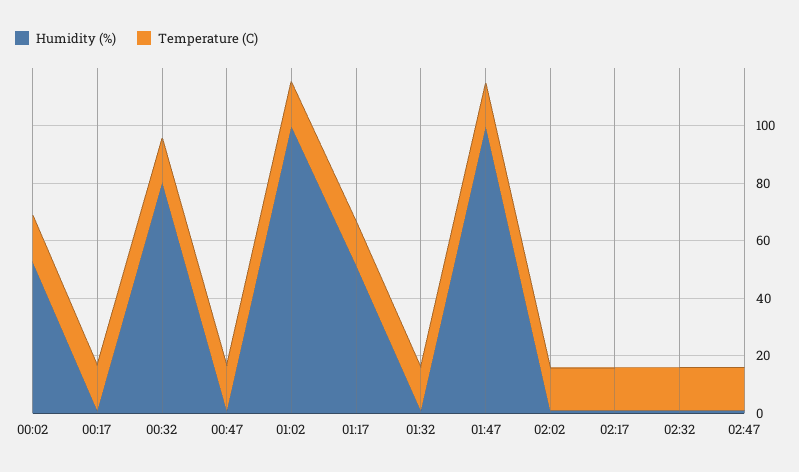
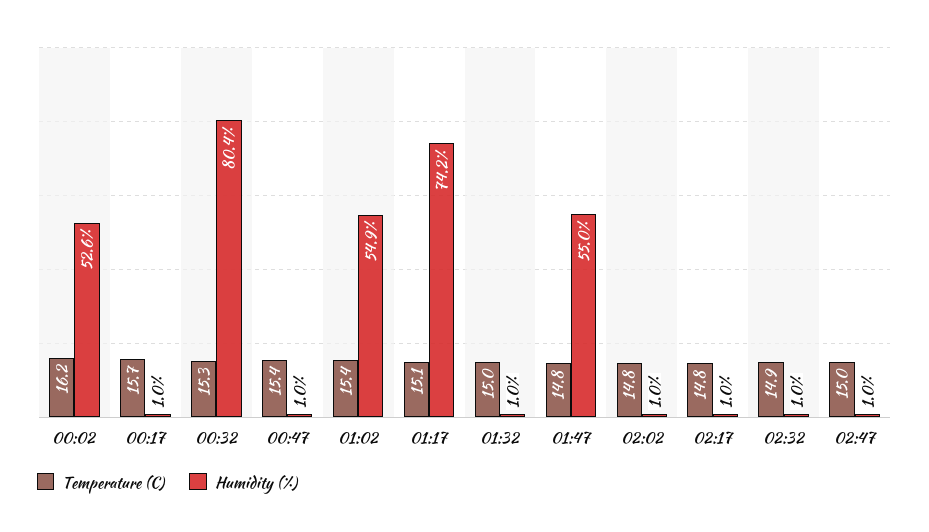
  {
    "Humidity (%)": {
      "00:02": 52.6,
      "00:17": 1,
      "00:32": 80.4,
      "00:47": 1,
-     "01:02": 100,
+     "01:02": 54.9,
-     "01:17": 50,
+     "01:17": 74.2,
      "01:32": 1,
-     "01:47": 100,
+     "01:47": 55,
      "02:02": 1,
      "02:17": 1,
      "02:32": 1,
      "02:47": 1
    },
    "Temperature (C)": {
      "00:02": 16.2,
      "00:17": 15.7,
      "00:32": 15.3,
      "00:47": 15.4,
      "01:02": 15.4,
      "01:17": 15.1,
      "01:32": 15,
      "01:47": 14.8,
      "02:02": 14.8,
      "02:17": 14.8,
      "02:32": 14.9,
      "02:47": 15
    }
  }

